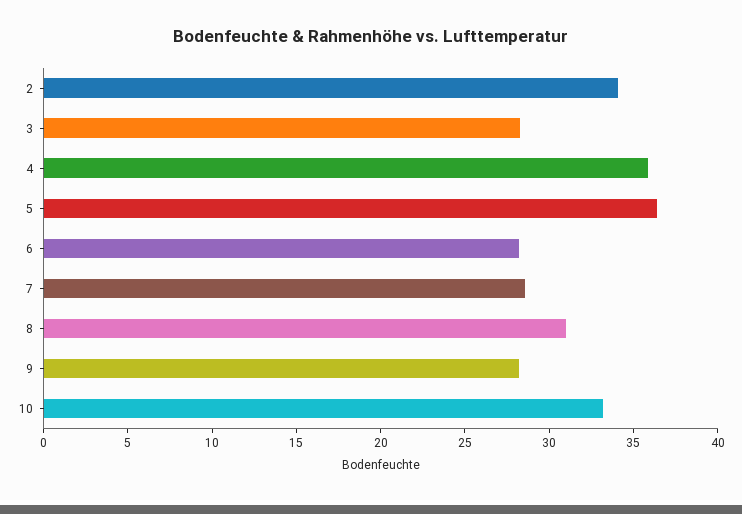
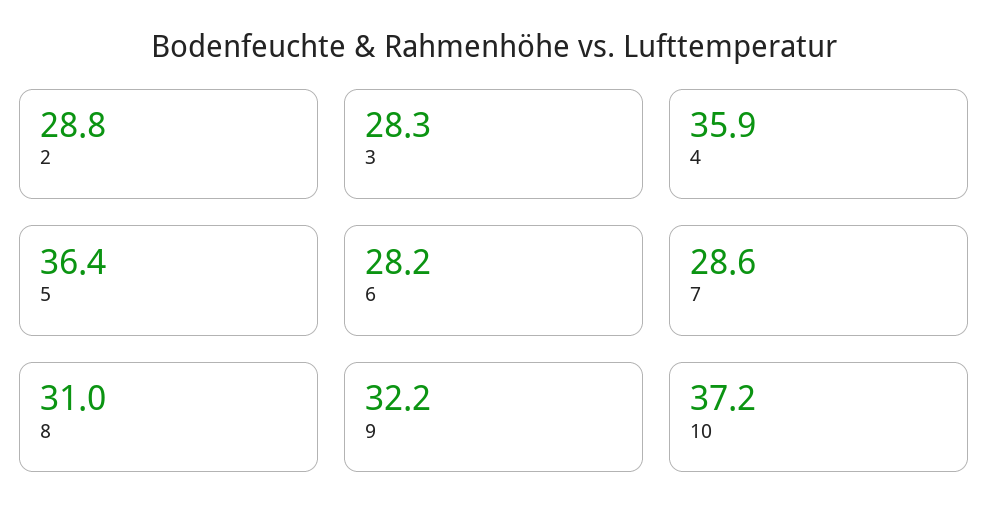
  {
-   "2": 34,
+   "2": 28.8,
    "3": 28.3,
    "4": 35.9,
    "5": 36.4,
    "6": 28.2,
    "7": 28.6,
    "8": 31,
-   "9": 28,
+   "9": 32.2,
-   "10": 33
+   "10": 37.2
  }

